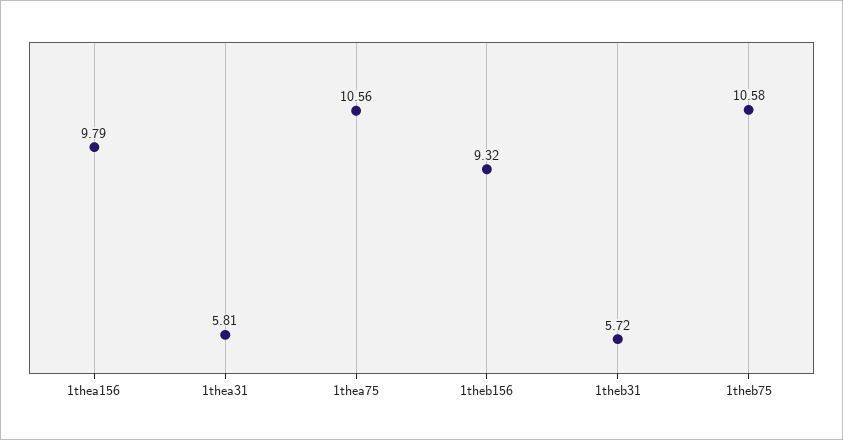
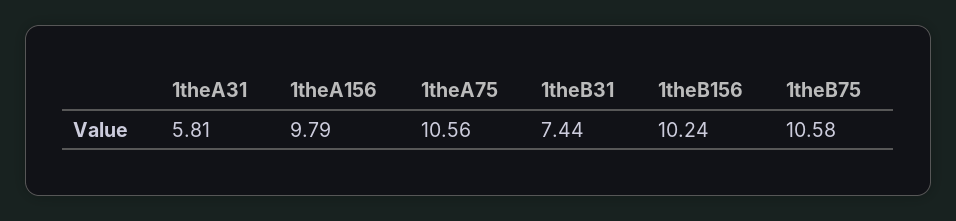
  {
    "1thea156": 9.79,
    "1thea31": 5.81,
    "1thea75": 10.56,
-   "1theb156": 9.32,
+   "1theb156": 10.24,
-   "1theb31": 5.72,
+   "1theb31": 7.44,
    "1theb75": 10.58
  }

